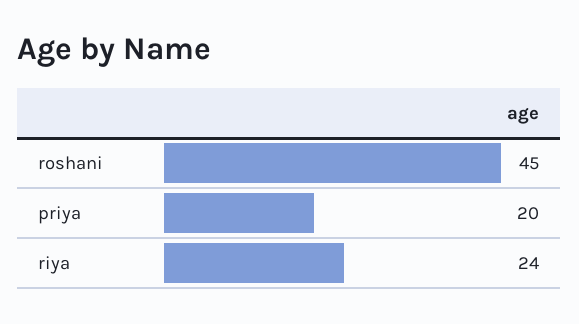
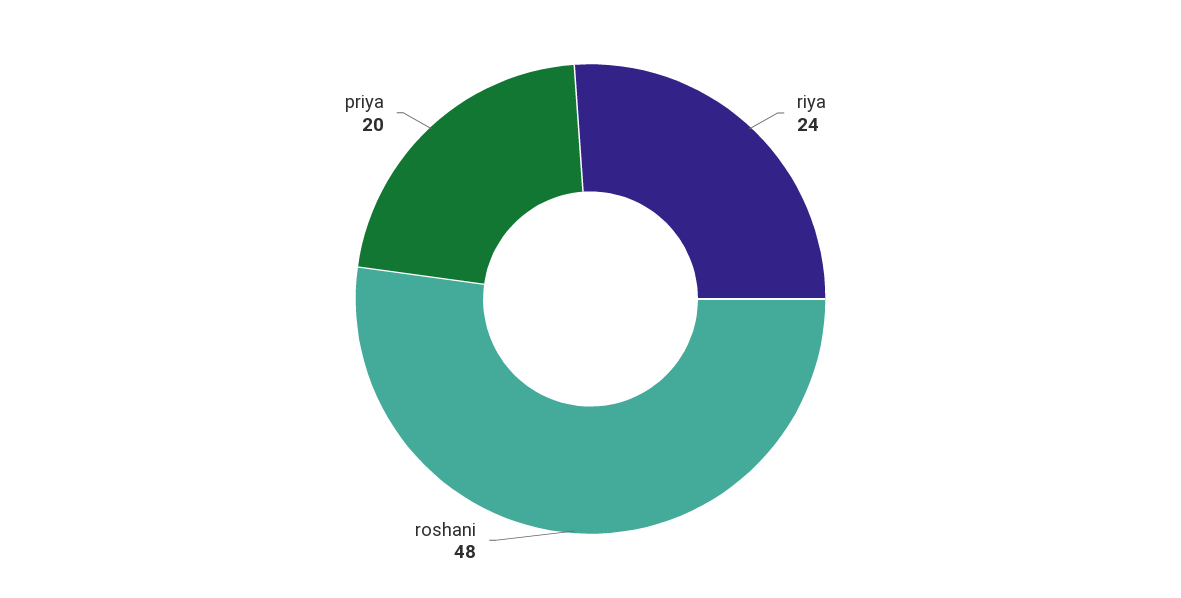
  {
-   "roshani": 45,
+   "roshani": 48,
    "priya": 20,
    "riya": 24
  }

